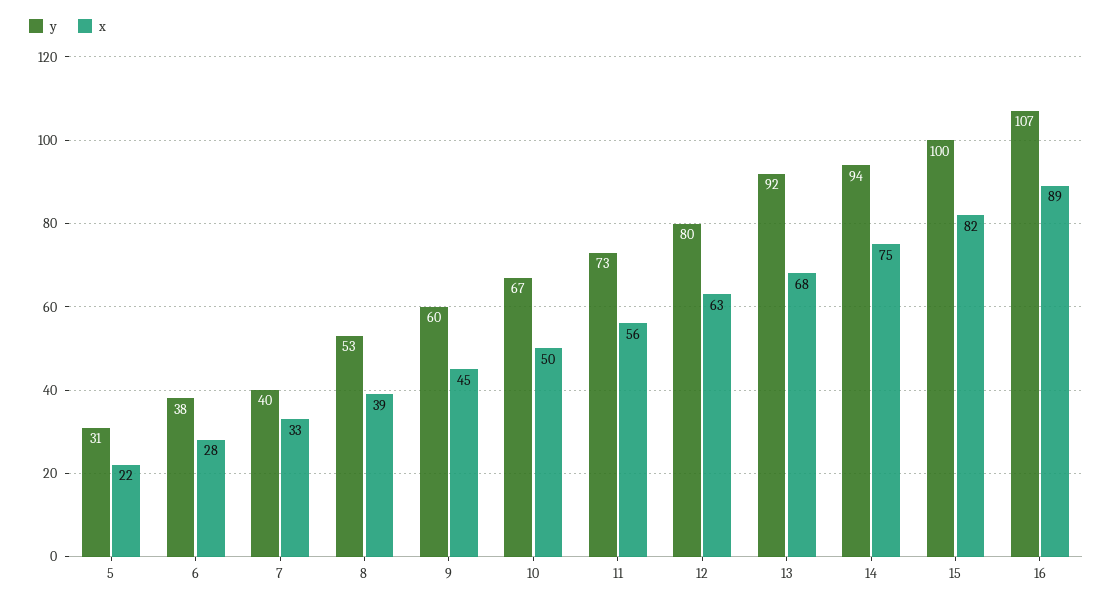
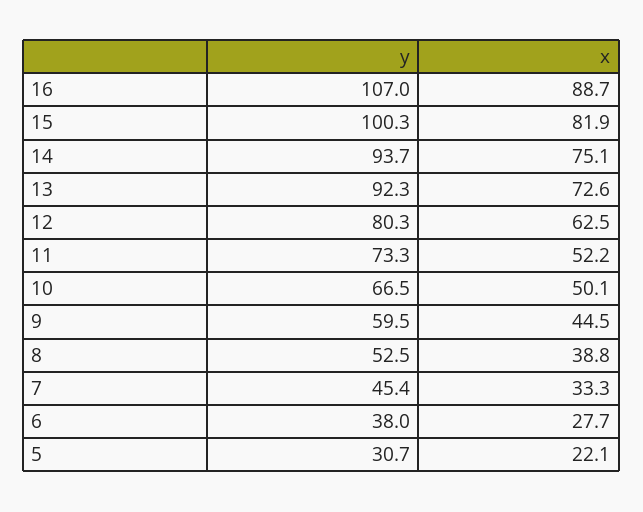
  {
    "y": {
      "5": 30.7,
      "6": 38,
-     "7": 40,
+     "7": 45.4,
      "8": 52.5,
      "9": 59.5,
      "10": 66.5,
      "11": 73.3,
      "12": 80.3,
      "13": 92.3,
      "14": 93.7,
      "15": 100.3,
      "16": 107
    },
    "x": {
      "5": 22.1,
      "6": 27.7,
      "7": 33.3,
      "8": 38.8,
      "9": 44.5,
      "10": 50.1,
-     "11": 56,
+     "11": 52.2,
      "12": 62.5,
-     "13": 68,
+     "13": 72.6,
      "14": 75.1,
      "15": 81.9,
      "16": 88.7
    }
  }

